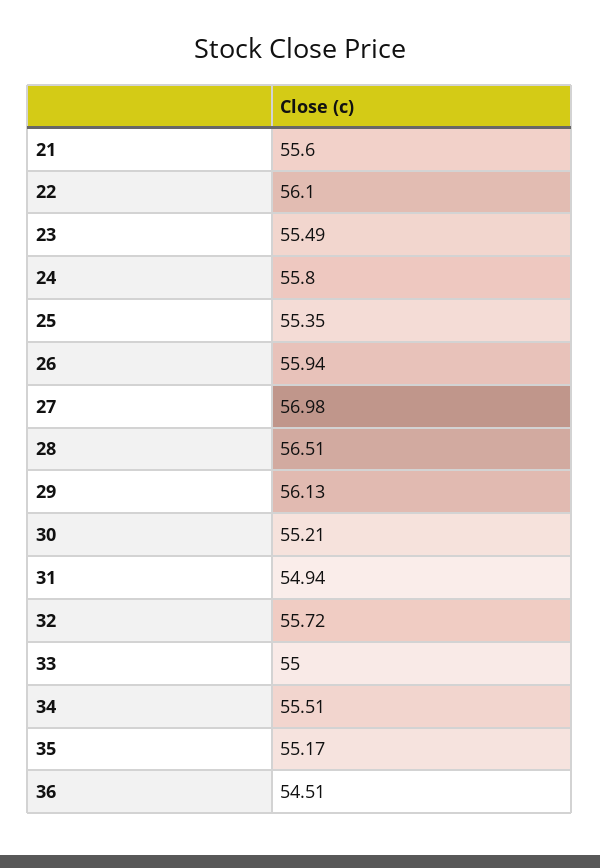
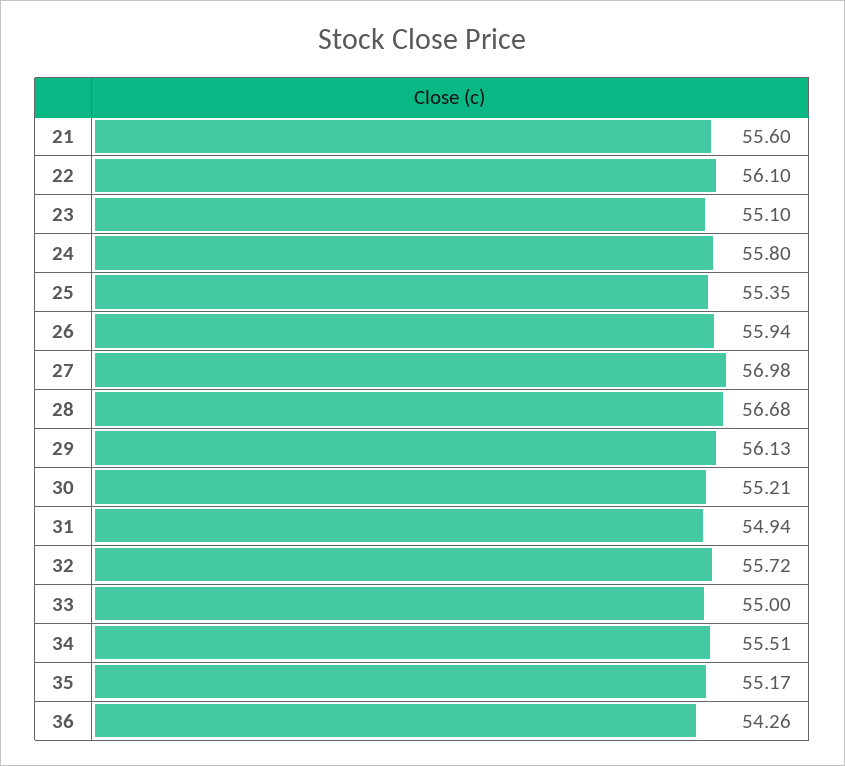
  {
    "21": 55.6,
    "22": 56.1,
-   "23": 55.49,
+   "23": 55.1,
    "24": 55.8,
    "25": 55.35,
    "26": 55.94,
    "27": 56.98,
-   "28": 56.51,
+   "28": 56.68,
    "29": 56.13,
    "30": 55.21,
    "31": 54.94,
    "32": 55.72,
    "33": 55,
    "34": 55.51,
    "35": 55.17,
-   "36": 54.51
+   "36": 54.26
  }

